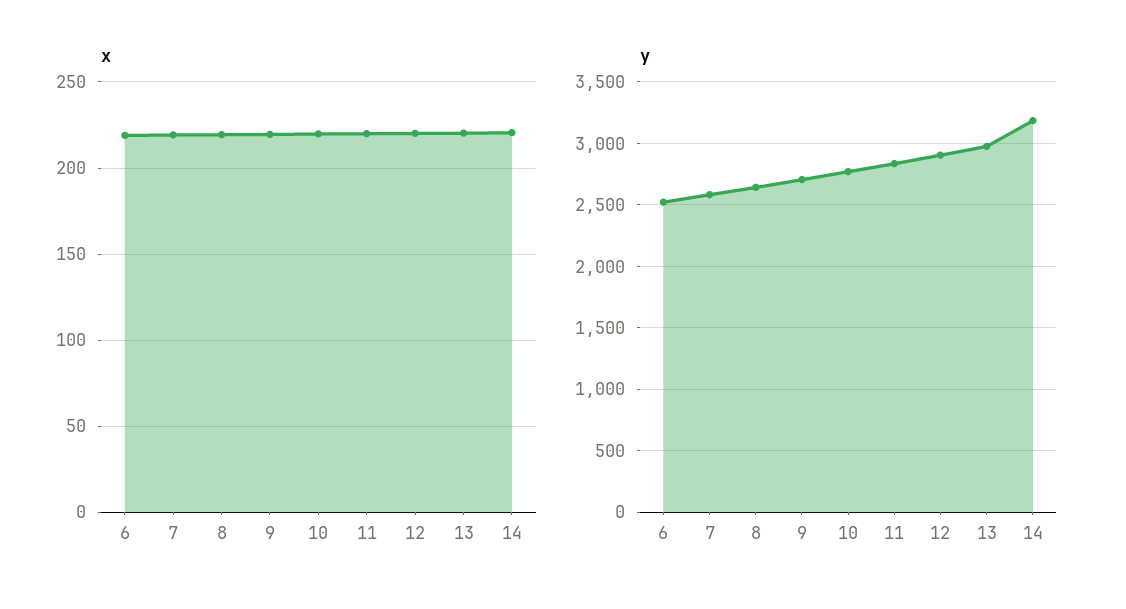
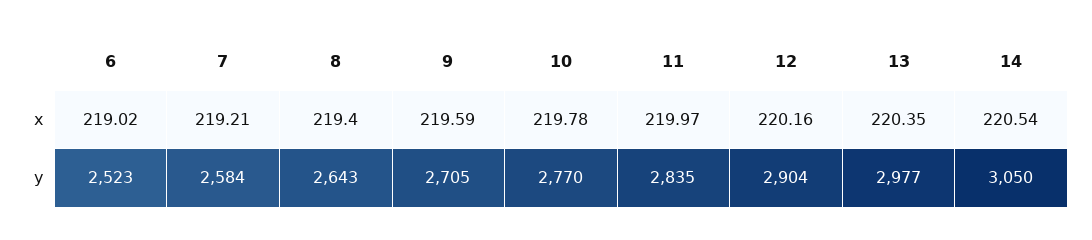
  {
    "x": {
      "6": 219.02,
      "7": 219.21,
      "8": 219.4,
      "9": 219.59,
      "10": 219.78,
      "11": 219.97,
      "12": 220.16,
      "13": 220.35,
      "14": 220.54
    },
    "y": {
      "6": 2523,
      "7": 2584,
      "8": 2643,
      "9": 2705,
      "10": 2770,
      "11": 2835,
      "12": 2904,
      "13": 2977,
-     "14": 3200
+     "14": 3050
    }
  }

